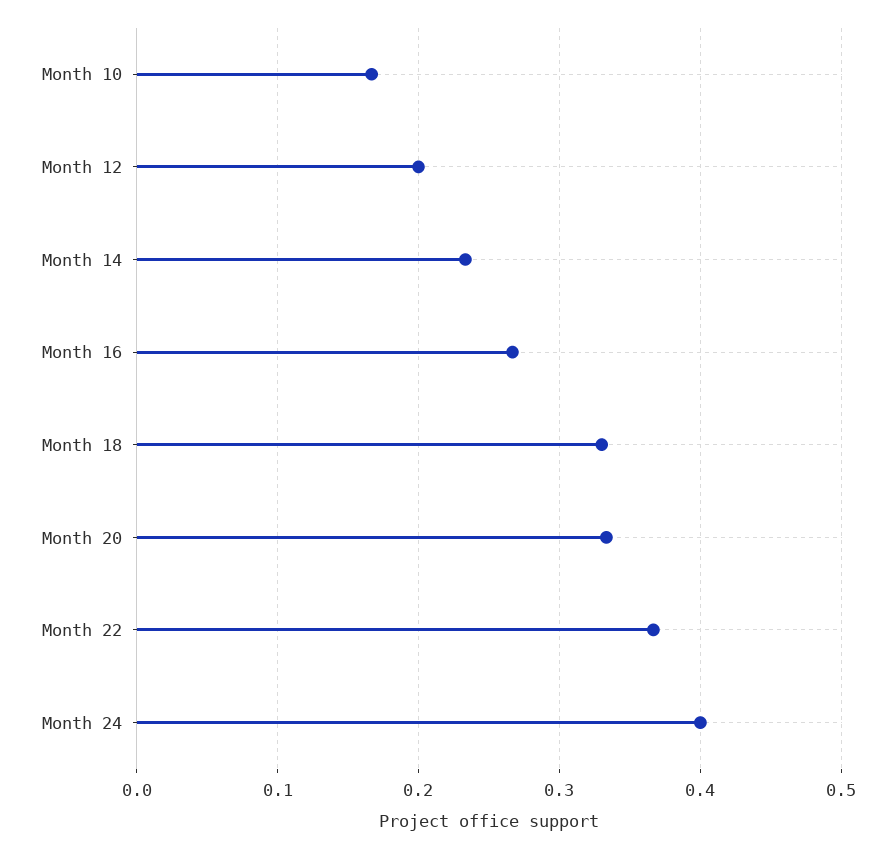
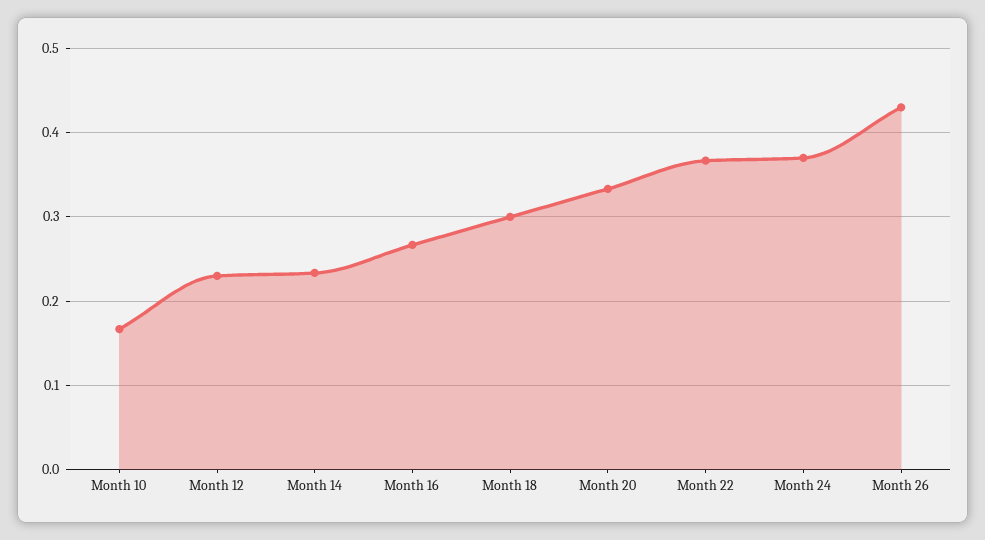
  {
    "Month 10": 0.17,
-   "Month 12": 0.2,
+   "Month 12": 0.23,
    "Month 14": 0.23,
    "Month 16": 0.27,
-   "Month 18": 0.33,
+   "Month 18": 0.3,
    "Month 20": 0.33,
    "Month 22": 0.37,
-   "Month 24": 0.4
+   "Month 24": 0.37,
+   "Month 26": 0.43
  }

